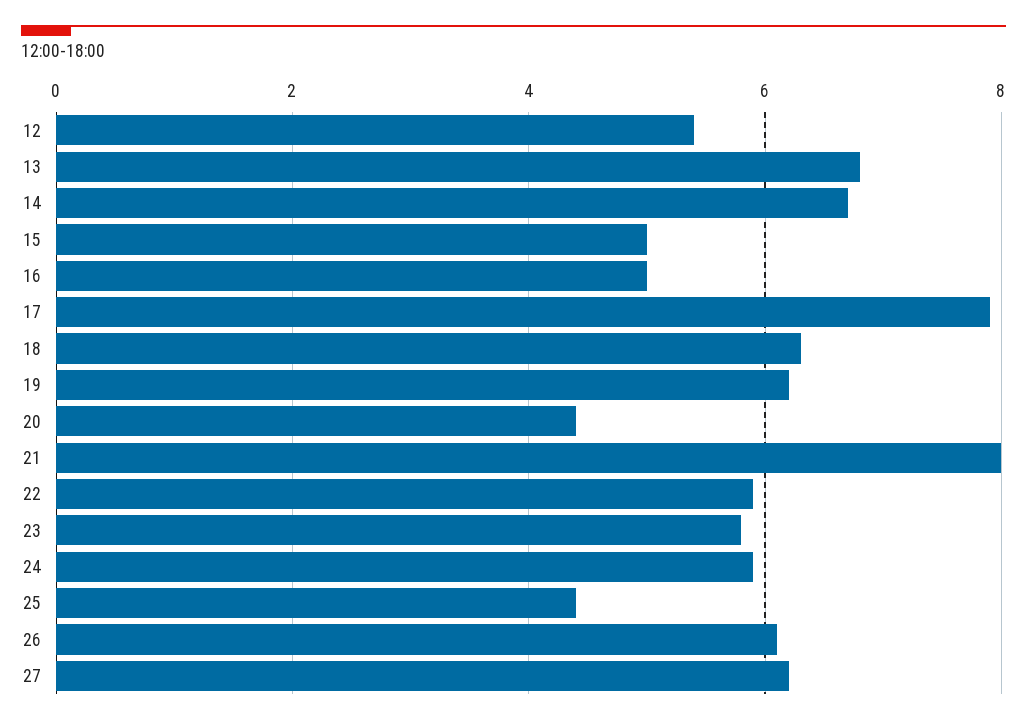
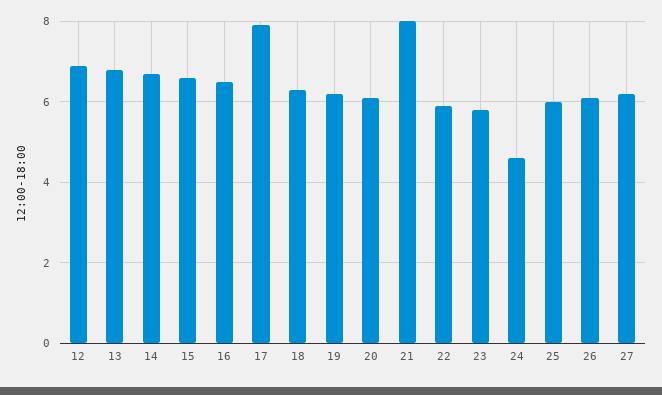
  {
-   "12": 5.5,
+   "12": 7,
    "13": 7,
    "14": 6.5,
-   "15": 5,
+   "15": 6.5,
-   "16": 5,
+   "16": 6.5,
    "17": 8,
    "18": 6.5,
    "19": 6,
-   "20": 4.5,
+   "20": 6,
    "21": 8,
    "22": 6,
    "23": 6,
-   "24": 6,
+   "24": 4.5,
-   "25": 4.5,
+   "25": 6,
    "26": 6,
    "27": 6
  }

